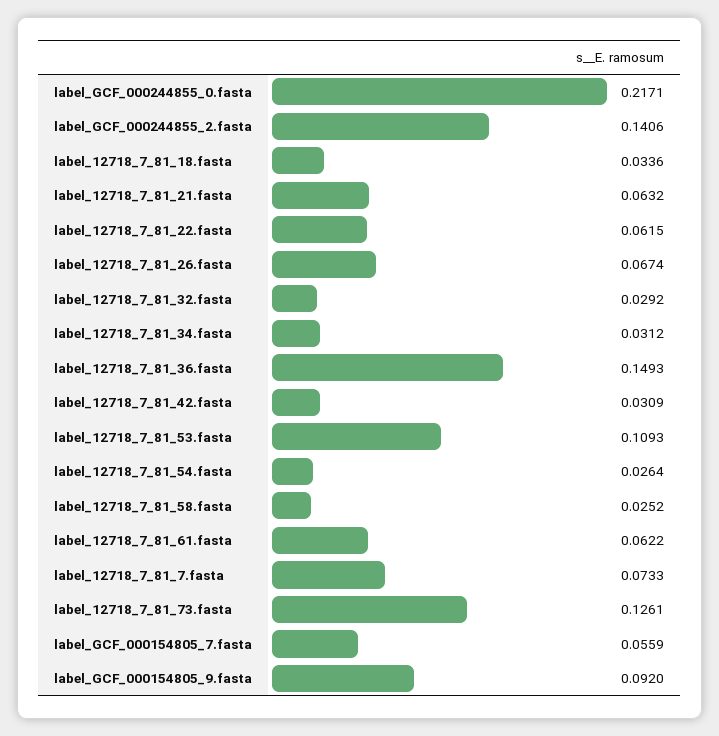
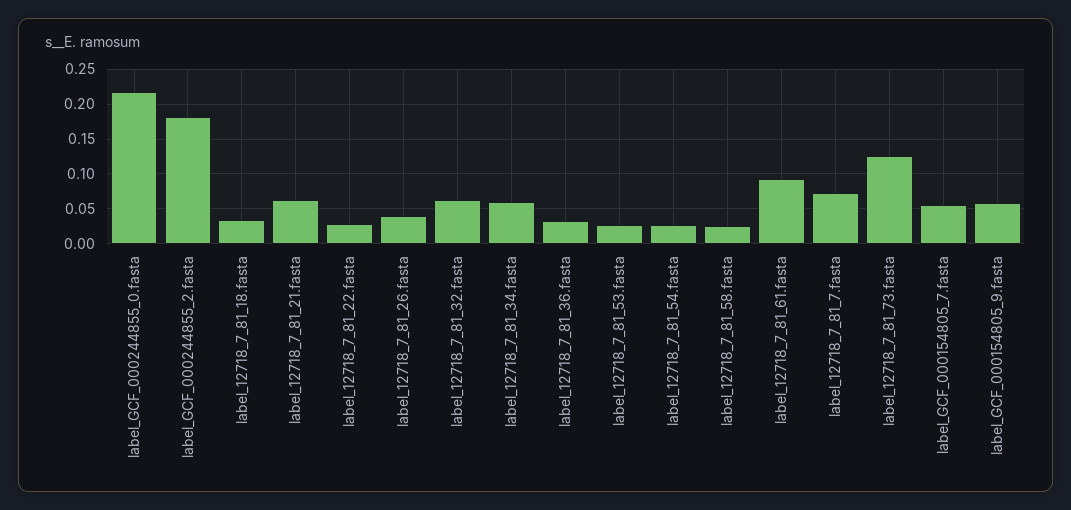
  {
    "label_GCF_000244855_0.fasta": 0.2171,
-   "label_GCF_000244855_2.fasta": 0.1406,
+   "label_GCF_000244855_2.fasta": 0.18,
    "label_12718_7_81_18.fasta": 0.0336,
    "label_12718_7_81_21.fasta": 0.0632,
-   "label_12718_7_81_22.fasta": 0.0615,
+   "label_12718_7_81_22.fasta": 0.03,
-   "label_12718_7_81_26.fasta": 0.0674,
+   "label_12718_7_81_26.fasta": 0.04,
-   "label_12718_7_81_32.fasta": 0.0292,
+   "label_12718_7_81_32.fasta": 0.06,
-   "label_12718_7_81_34.fasta": 0.0312,
+   "label_12718_7_81_34.fasta": 0.06,
-   "label_12718_7_81_36.fasta": 0.1493,
+   "label_12718_7_81_36.fasta": 0.03,
-   "label_12718_7_81_42.fasta": 0.0309,
-   "label_12718_7_81_53.fasta": 0.1093,
+   "label_12718_7_81_53.fasta": 0.03,
    "label_12718_7_81_54.fasta": 0.0264,
    "label_12718_7_81_58.fasta": 0.0252,
-   "label_12718_7_81_61.fasta": 0.0622,
+   "label_12718_7_81_61.fasta": 0.09,
    "label_12718_7_81_7.fasta": 0.0733,
    "label_12718_7_81_73.fasta": 0.1261,
    "label_GCF_000154805_7.fasta": 0.0559,
-   "label_GCF_000154805_9.fasta": 0.092
+   "label_GCF_000154805_9.fasta": 0.06
  }

